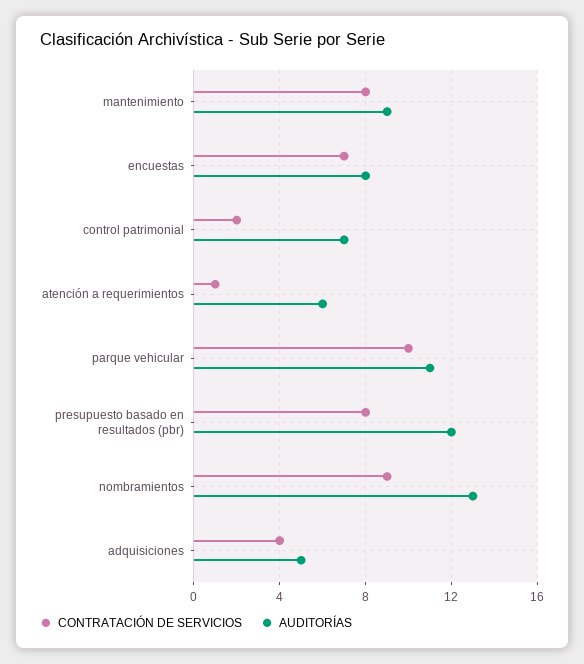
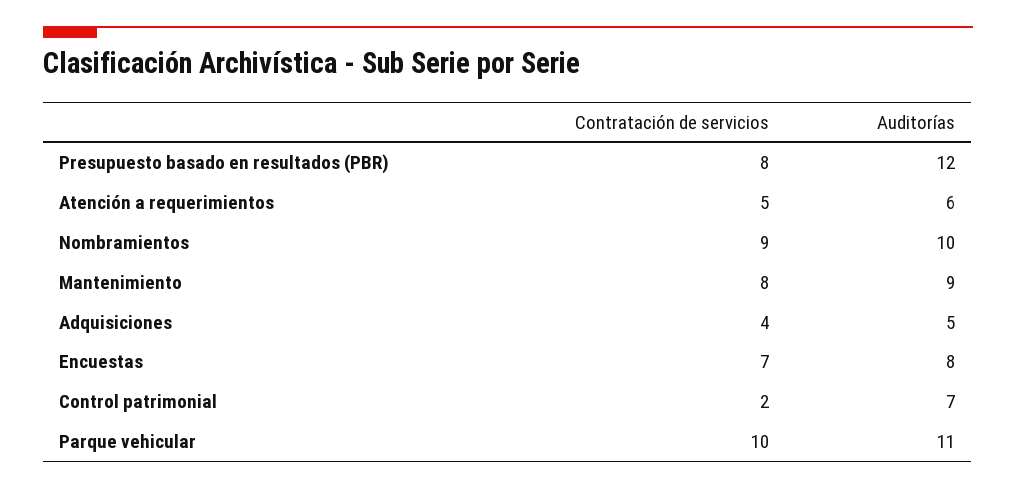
  {
    "CONTRATACIÓN DE SERVICIOS": {
      "mantenimiento": 8,
      "encuestas": 7,
      "control patrimonial": 2,
-     "atención a requerimientos": 1,
+     "atención a requerimientos": 5,
      "parque vehicular": 10,
      "presupuesto basado en resultados (pbr)": 8,
      "nombramientos": 9,
      "adquisiciones": 4
    },
    "AUDITORÍAS": {
      "mantenimiento": 9,
      "encuestas": 8,
      "control patrimonial": 7,
      "atención a requerimientos": 6,
      "parque vehicular": 11,
      "presupuesto basado en resultados (pbr)": 12,
-     "nombramientos": 13,
+     "nombramientos": 10,
      "adquisiciones": 5
    }
  }

